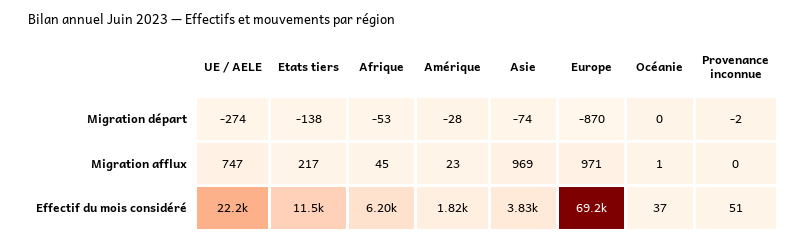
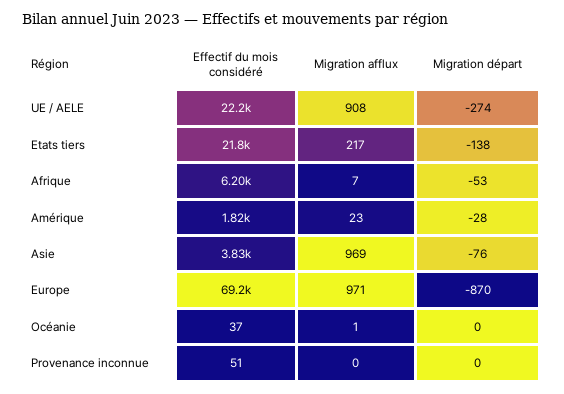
  {
    "UE / AELE": {
      "Migration départ": -274,
-     "Migration afflux": 747,
+     "Migration afflux": 908,
      "Effectif du mois considéré": 22200
    },
    "Etats tiers": {
      "Migration départ": -138,
      "Migration afflux": 217,
-     "Effectif du mois considéré": 11500
+     "Effectif du mois considéré": 21800
    },
    "Afrique": {
      "Migration départ": -53,
-     "Migration afflux": 45,
+     "Migration afflux": 7,
      "Effectif du mois considéré": 6200
    },
    "Amérique": {
      "Migration départ": -28,
      "Migration afflux": 23,
      "Effectif du mois considéré": 1820
    },
    "Asie": {
-     "Migration départ": -74,
+     "Migration départ": -76,
      "Migration afflux": 969,
      "Effectif du mois considéré": 3830
    },
    "Europe": {
      "Migration départ": -870,
      "Migration afflux": 971,
      "Effectif du mois considéré": 69200
    },
    "Océanie": {
      "Migration départ": 0,
      "Migration afflux": 1,
      "Effectif du mois considéré": 37
    },
    "Provenance inconnue": {
-     "Migration départ": -2,
+     "Migration départ": 0,
      "Migration afflux": 0,
      "Effectif du mois considéré": 51
    }
  }

